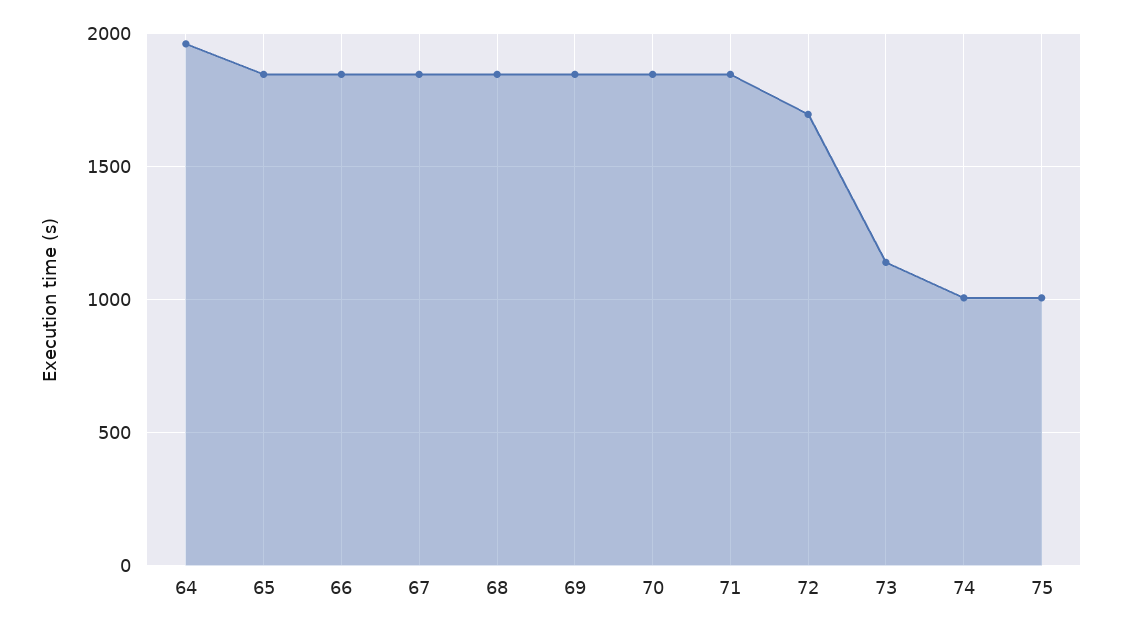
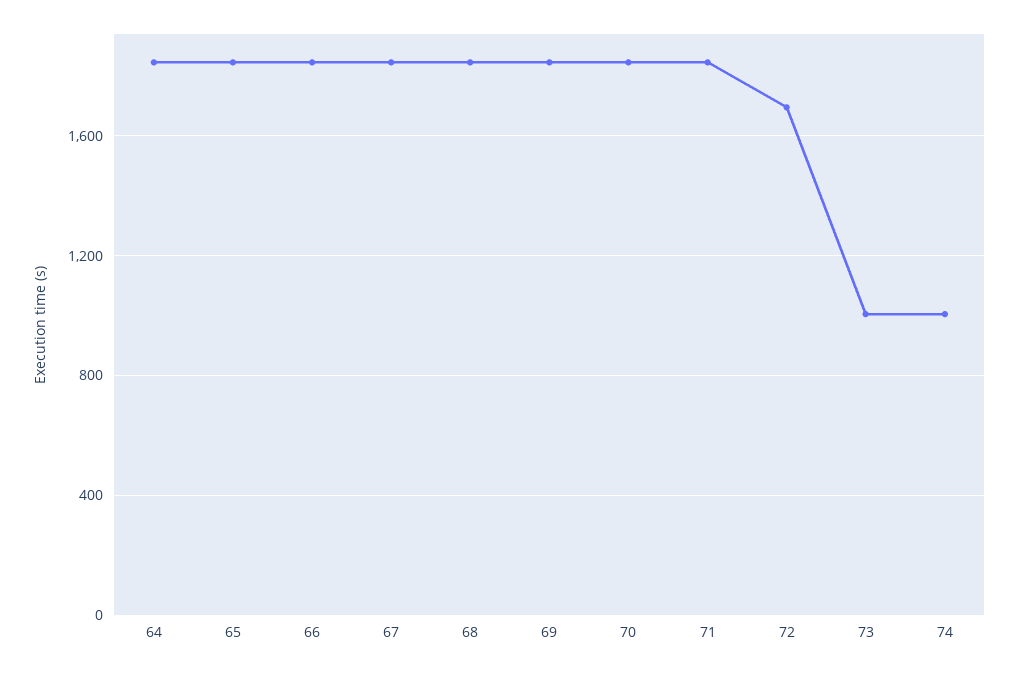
  {
-   "64": 1950,
+   "64": 1850,
    "65": 1850,
    "66": 1850,
    "67": 1850,
    "68": 1850,
    "69": 1850,
    "70": 1850,
    "71": 1850,
    "72": 1700,
-   "73": 1150,
+   "73": 1000,
-   "74": 1000,
+   "74": 1000
-   "75": 1000
  }

